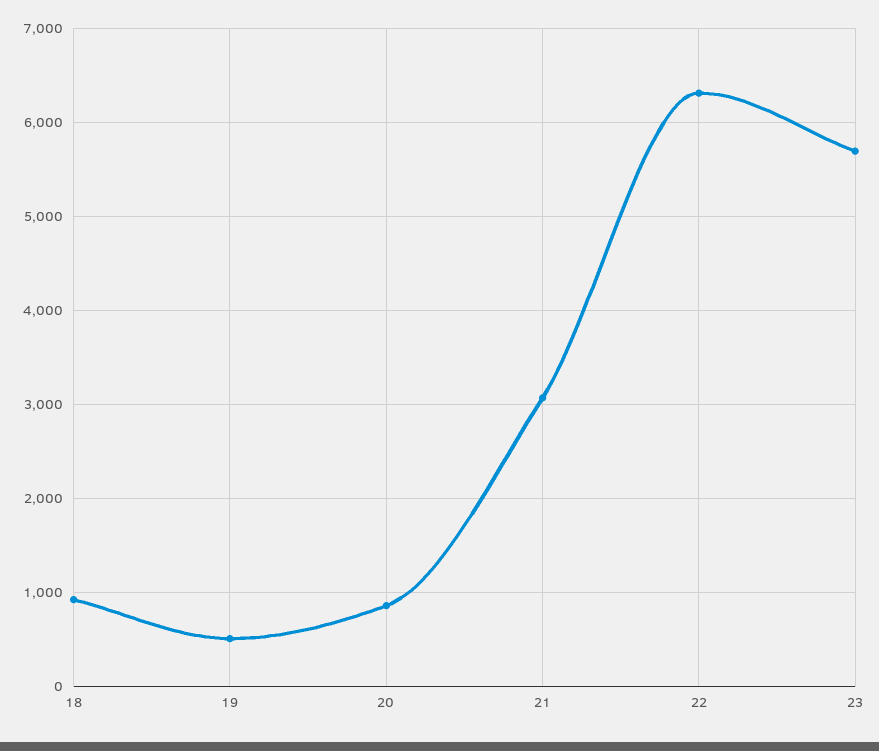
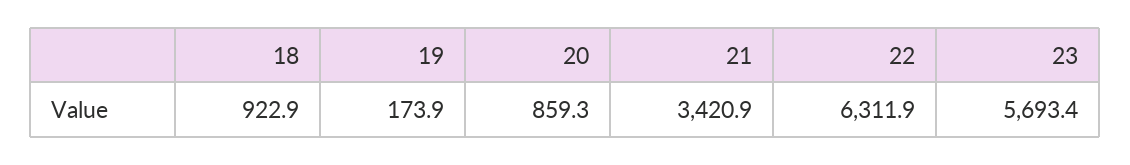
  {
    "18": 922.9,
-   "19": 500,
+   "19": 173.9,
    "20": 859.3,
-   "21": 3100,
+   "21": 3420.9,
    "22": 6311.9,
    "23": 5693.4
  }

